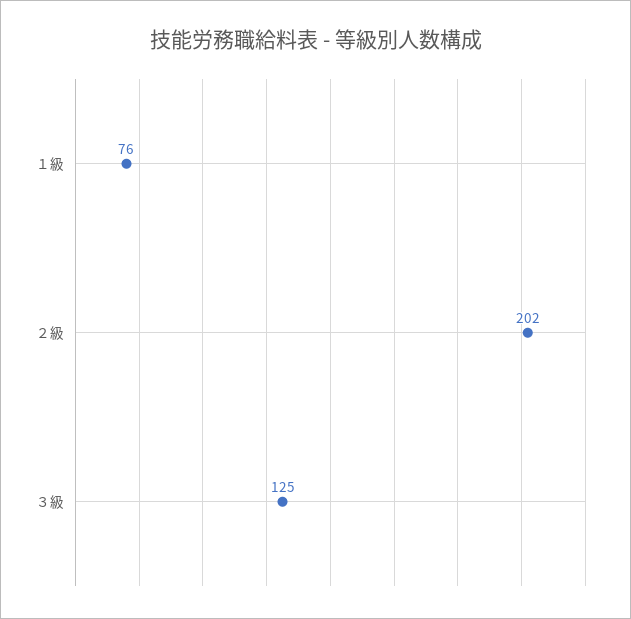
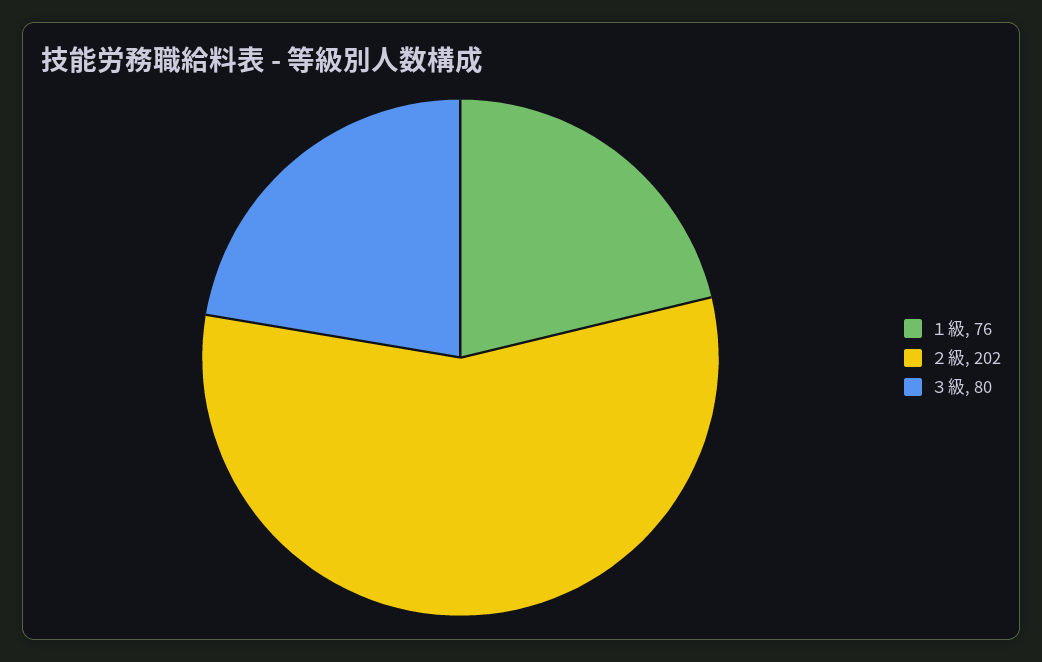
  {
    "１級": 76,
    "２級": 202,
-   "３級": 125
+   "３級": 80
  }

